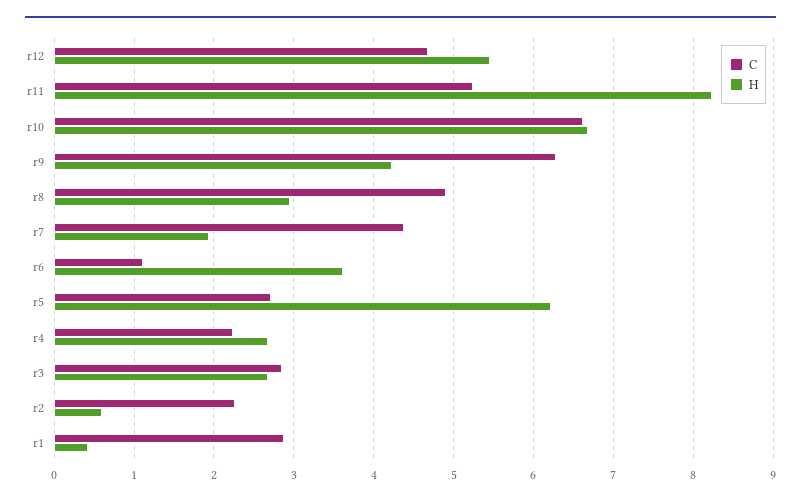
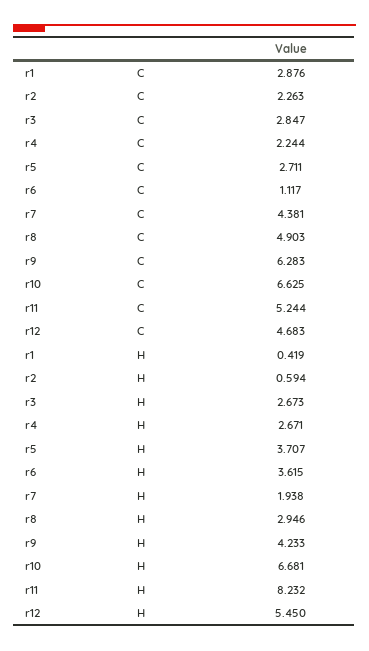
  {
    "C": {
      "r12": 4.683,
      "r11": 5.244,
      "r10": 6.625,
      "r9": 6.283,
      "r8": 4.903,
      "r7": 4.381,
      "r6": 1.117,
      "r5": 2.711,
      "r4": 2.244,
      "r3": 2.847,
      "r2": 2.263,
      "r1": 2.876
    },
    "H": {
      "r12": 5.45,
      "r11": 8.232,
      "r10": 6.681,
      "r9": 4.233,
      "r8": 2.946,
      "r7": 1.938,
      "r6": 3.615,
-     "r5": 6.2,
+     "r5": 3.707,
      "r4": 2.671,
      "r3": 2.673,
      "r2": 0.594,
      "r1": 0.419
    }
  }

